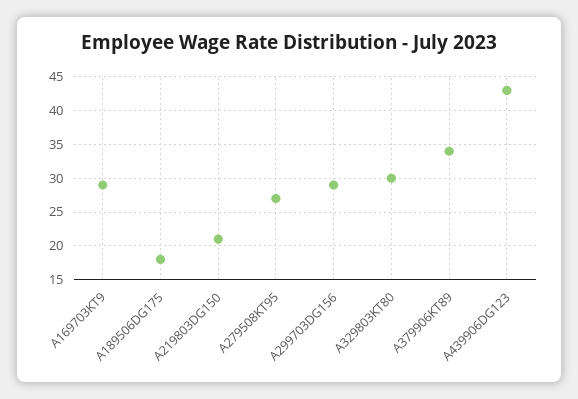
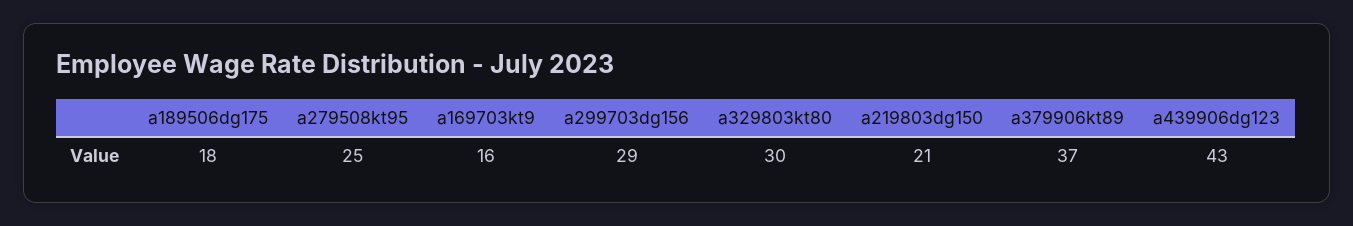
  {
-   "A169703KT9": 29,
+   "A169703KT9": 16,
    "A189506DG175": 18,
    "A219803DG150": 21,
-   "A279508KT95": 27,
+   "A279508KT95": 25,
    "A299703DG156": 29,
    "A329803KT80": 30,
-   "A379906KT89": 34,
+   "A379906KT89": 37,
    "A439906DG123": 43
  }

